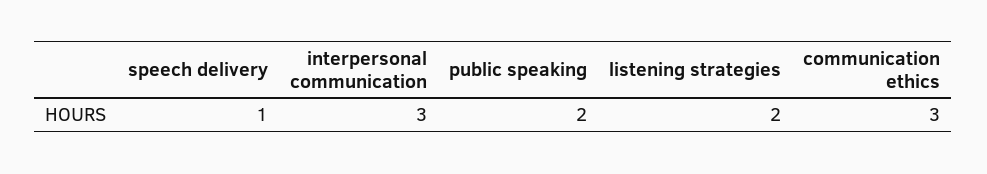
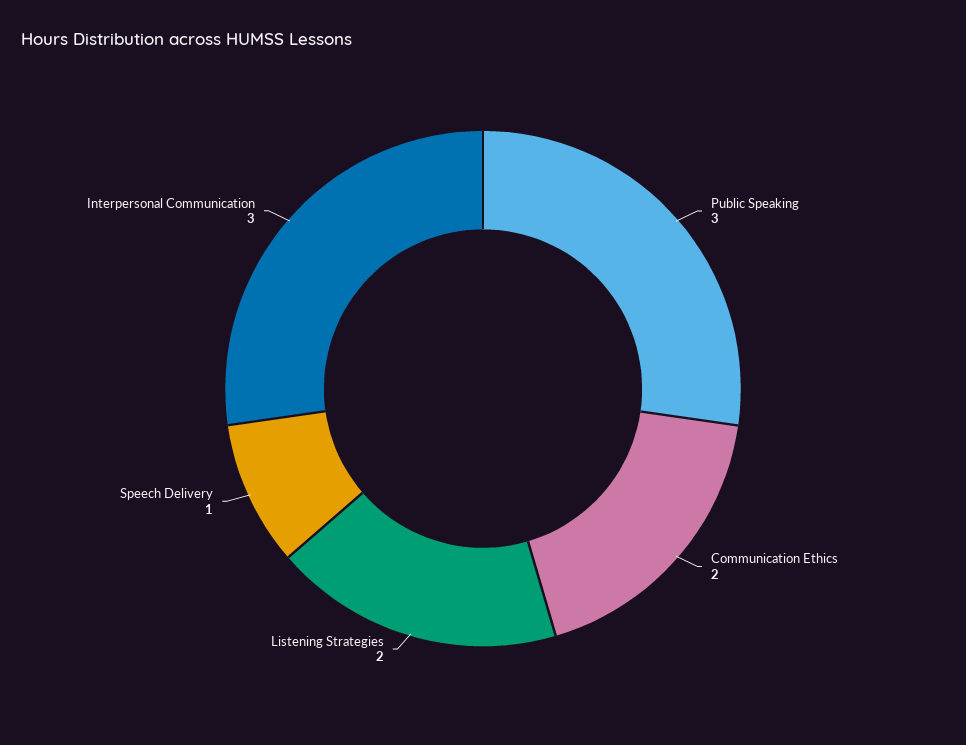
  {
    "speech delivery": 1,
    "interpersonal communication": 3,
-   "public speaking": 2,
+   "public speaking": 3,
    "listening strategies": 2,
-   "communication ethics": 3
+   "communication ethics": 2
  }

